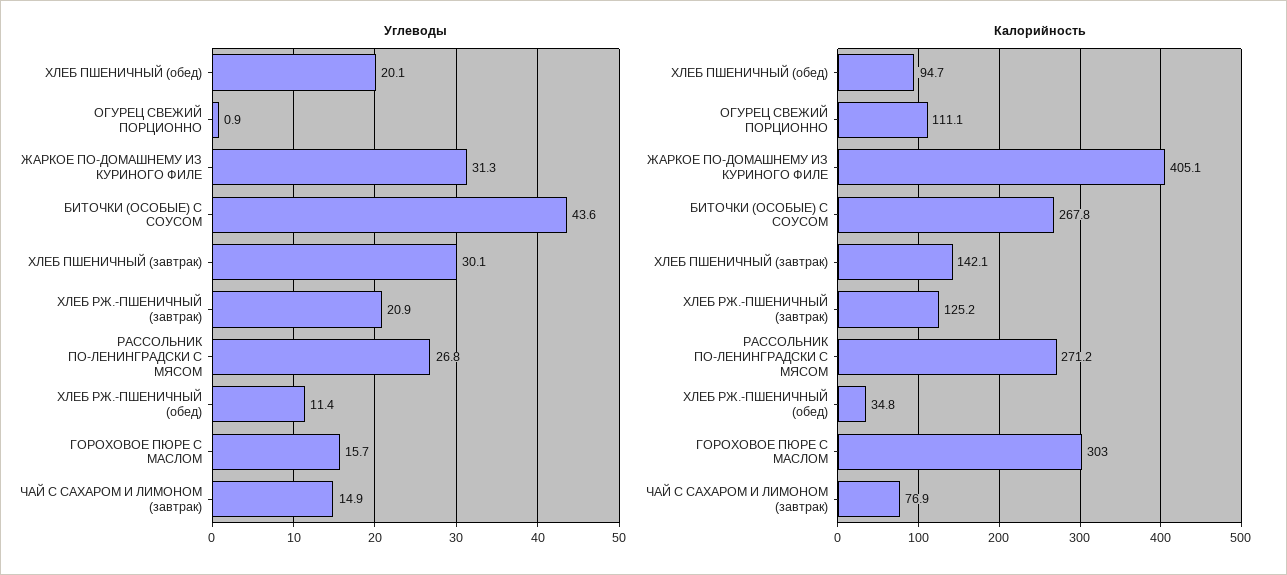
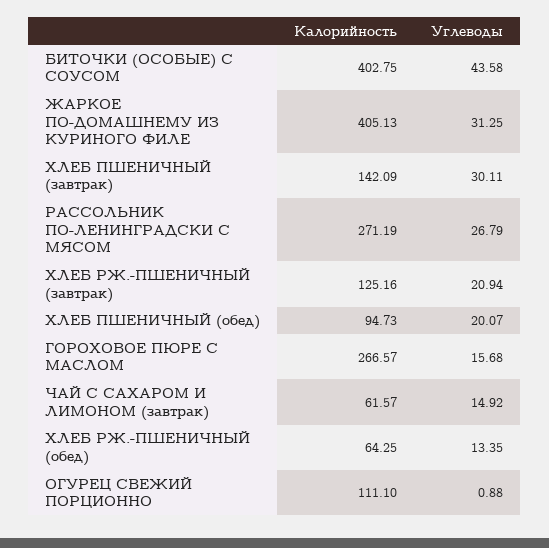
  {
    "Углеводы": {
      "ХЛЕБ ПШЕНИЧНЫЙ (обед)": 20.07,
      "ОГУРЕЦ СВЕЖИЙ ПОРЦИОННО": 0.88,
      "ЖАРКОЕ ПО-ДОМАШНЕМУ ИЗ КУРИНОГО ФИЛЕ": 31.25,
      "БИТОЧКИ (ОСОБЫЕ) С СОУСОМ": 43.58,
      "ХЛЕБ ПШЕНИЧНЫЙ (завтрак)": 30.11,
      "ХЛЕБ РЖ.-ПШЕНИЧНЫЙ (завтрак)": 20.94,
      "РАССОЛЬНИК ПО-ЛЕНИНГРАДСКИ С МЯСОМ": 26.79,
-     "ХЛЕБ РЖ.-ПШЕНИЧНЫЙ (обед)": 11.4,
+     "ХЛЕБ РЖ.-ПШЕНИЧНЫЙ (обед)": 13.35,
      "ГОРОХОВОЕ ПЮРЕ С МАСЛОМ": 15.68,
      "ЧАЙ С САХАРОМ И ЛИМОНОМ (завтрак)": 14.92
    },
    "Калорийность": {
      "ХЛЕБ ПШЕНИЧНЫЙ (обед)": 94.73,
      "ОГУРЕЦ СВЕЖИЙ ПОРЦИОННО": 111.1,
      "ЖАРКОЕ ПО-ДОМАШНЕМУ ИЗ КУРИНОГО ФИЛЕ": 405.13,
-     "БИТОЧКИ (ОСОБЫЕ) С СОУСОМ": 267.8,
+     "БИТОЧКИ (ОСОБЫЕ) С СОУСОМ": 402.75,
      "ХЛЕБ ПШЕНИЧНЫЙ (завтрак)": 142.09,
      "ХЛЕБ РЖ.-ПШЕНИЧНЫЙ (завтрак)": 125.16,
      "РАССОЛЬНИК ПО-ЛЕНИНГРАДСКИ С МЯСОМ": 271.19,
-     "ХЛЕБ РЖ.-ПШЕНИЧНЫЙ (обед)": 34.8,
+     "ХЛЕБ РЖ.-ПШЕНИЧНЫЙ (обед)": 64.25,
-     "ГОРОХОВОЕ ПЮРЕ С МАСЛОМ": 303,
+     "ГОРОХОВОЕ ПЮРЕ С МАСЛОМ": 266.57,
-     "ЧАЙ С САХАРОМ И ЛИМОНОМ (завтрак)": 76.9
+     "ЧАЙ С САХАРОМ И ЛИМОНОМ (завтрак)": 61.57
    }
  }

